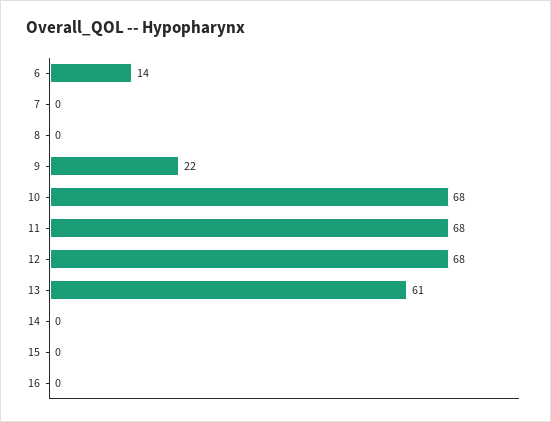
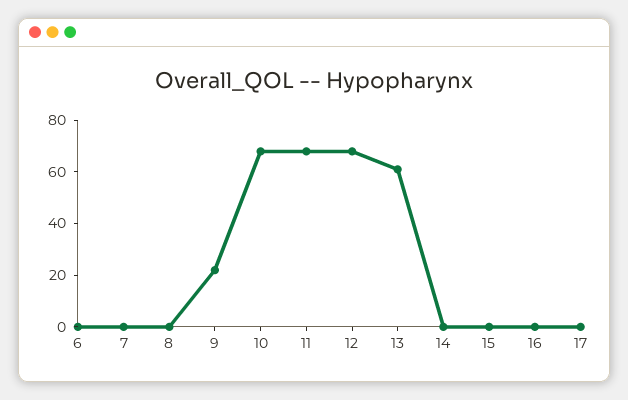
  {
-   "6": 14,
+   "6": 0,
    "7": 0,
    "8": 0,
    "9": 22,
    "10": 68,
    "11": 68,
    "12": 68,
    "13": 61,
    "14": 0,
    "15": 0,
-   "16": 0
+   "16": 0,
+   "17": 0
  }

